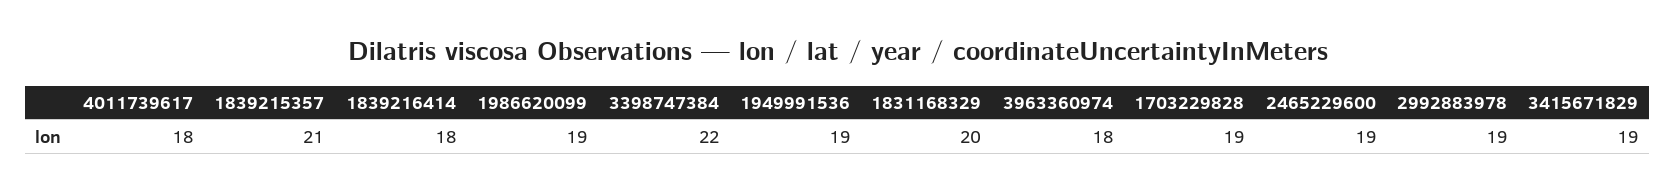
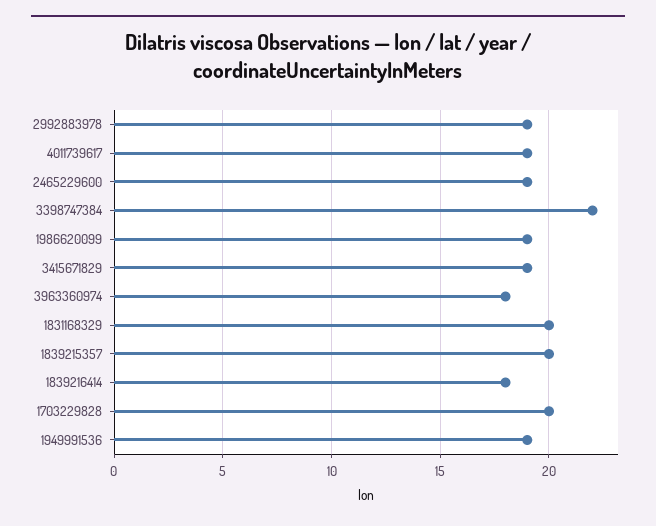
  {
-   "4011739617": 18,
+   "4011739617": 19,
-   "1839215357": 21,
+   "1839215357": 20,
    "1839216414": 18,
    "1986620099": 19,
    "3398747384": 22,
    "1949991536": 19,
    "1831168329": 20,
    "3963360974": 18,
-   "1703229828": 19,
+   "1703229828": 20,
    "2465229600": 19,
    "2992883978": 19,
    "3415671829": 19
  }

